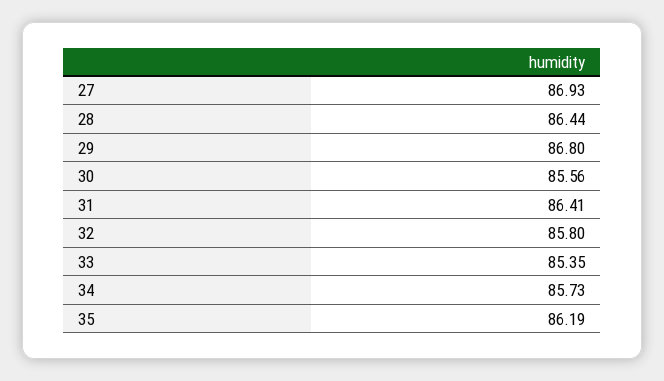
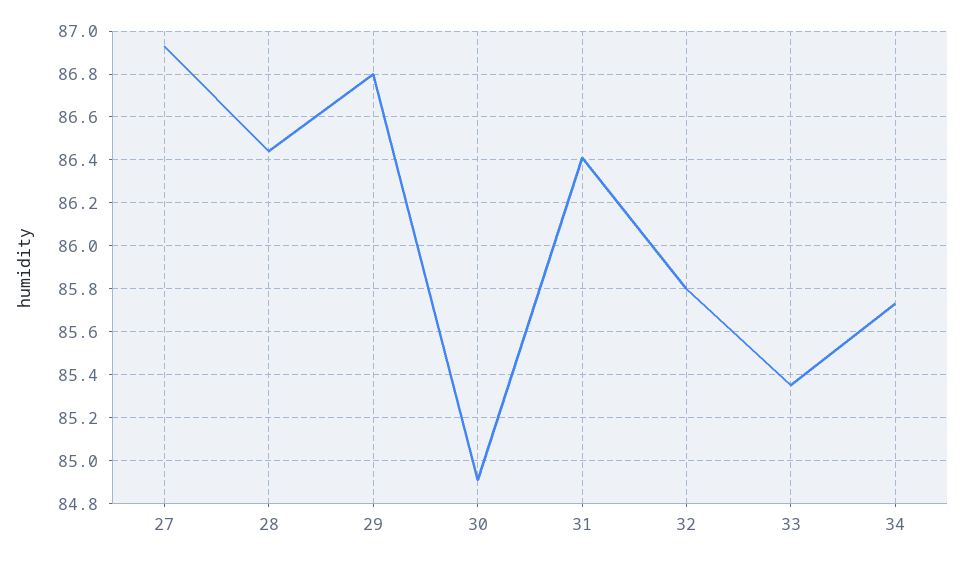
  {
    "27": 86.93,
    "28": 86.44,
    "29": 86.8,
-   "30": 85.56,
+   "30": 84.9,
    "31": 86.41,
    "32": 85.8,
    "33": 85.35,
-   "34": 85.73,
+   "34": 85.73
-   "35": 86.19
  }

